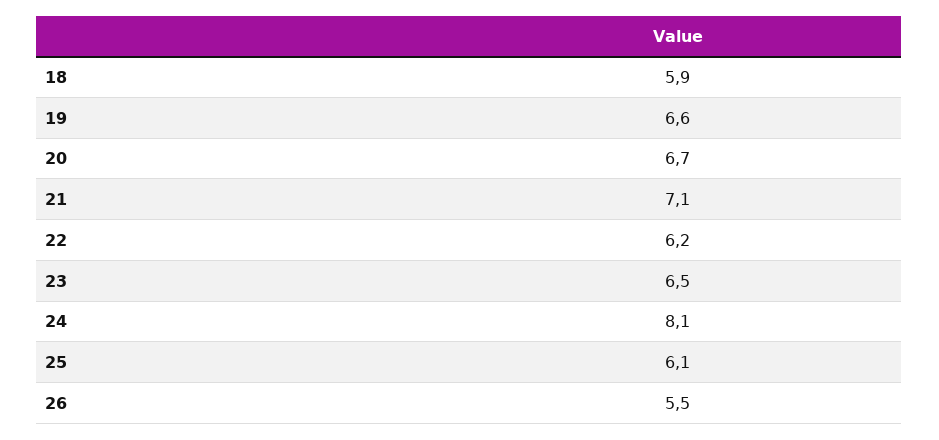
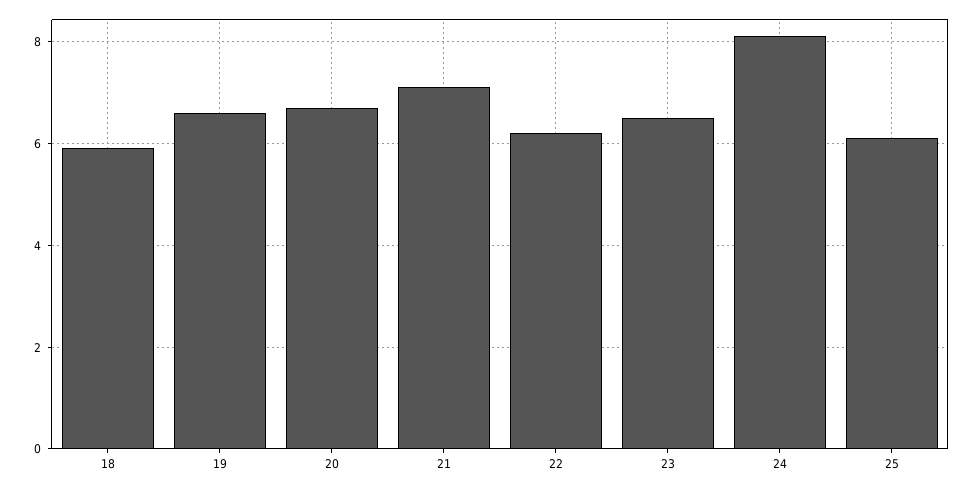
  {
    "18": 5.9,
    "19": 6.6,
    "20": 6.7,
    "21": 7.1,
    "22": 6.2,
    "23": 6.5,
    "24": 8.1,
-   "25": 6.1,
+   "25": 6.1
-   "26": 5.5
  }

